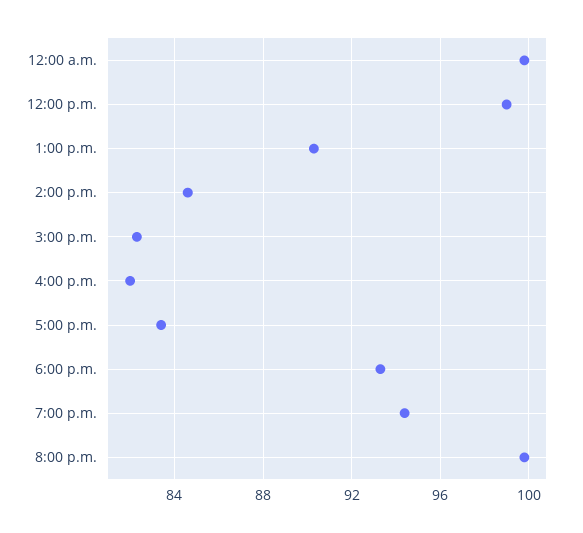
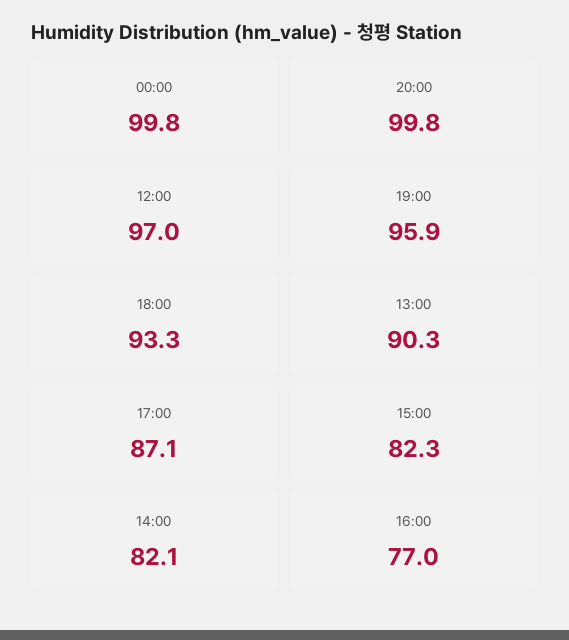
  {
    "12:00 a.m.": 99.8,
-   "12:00 p.m.": 99,
+   "12:00 p.m.": 97,
    "1:00 p.m.": 90.3,
-   "2:00 p.m.": 84.5,
+   "2:00 p.m.": 82.1,
    "3:00 p.m.": 82.3,
-   "4:00 p.m.": 82,
+   "4:00 p.m.": 77,
-   "5:00 p.m.": 83.5,
+   "5:00 p.m.": 87.1,
    "6:00 p.m.": 93.3,
-   "7:00 p.m.": 94.5,
+   "7:00 p.m.": 95.9,
    "8:00 p.m.": 99.8
  }

